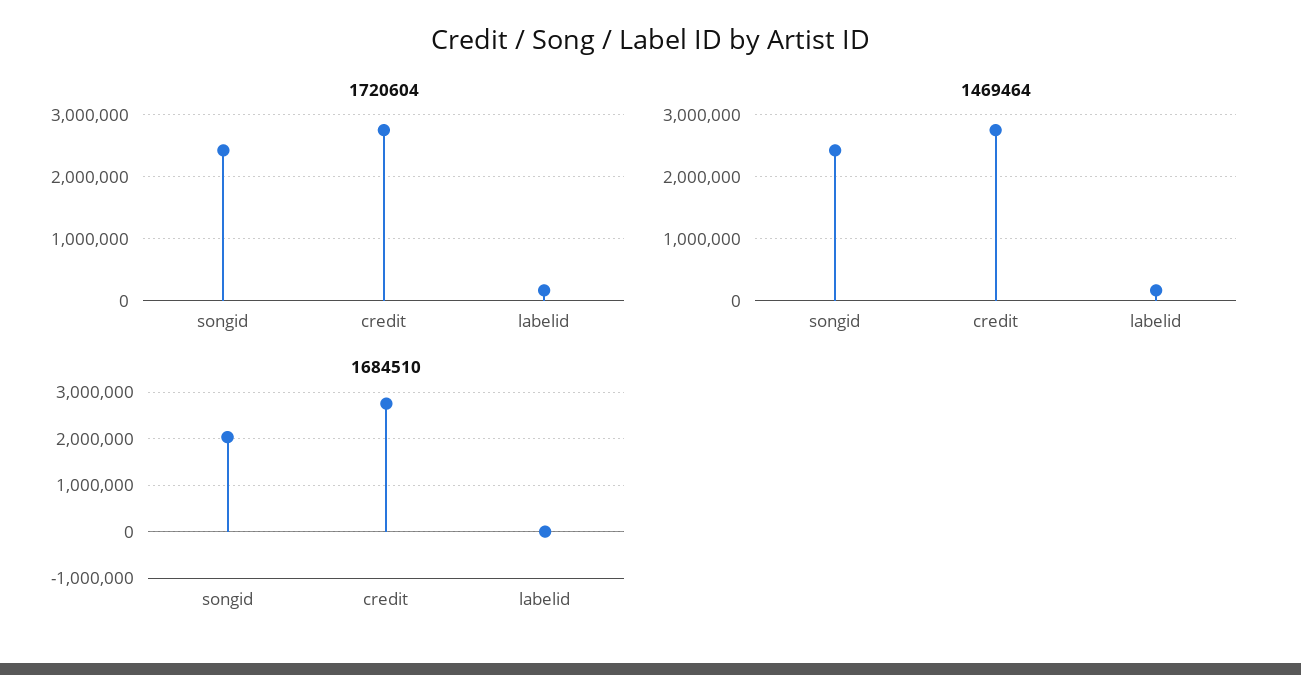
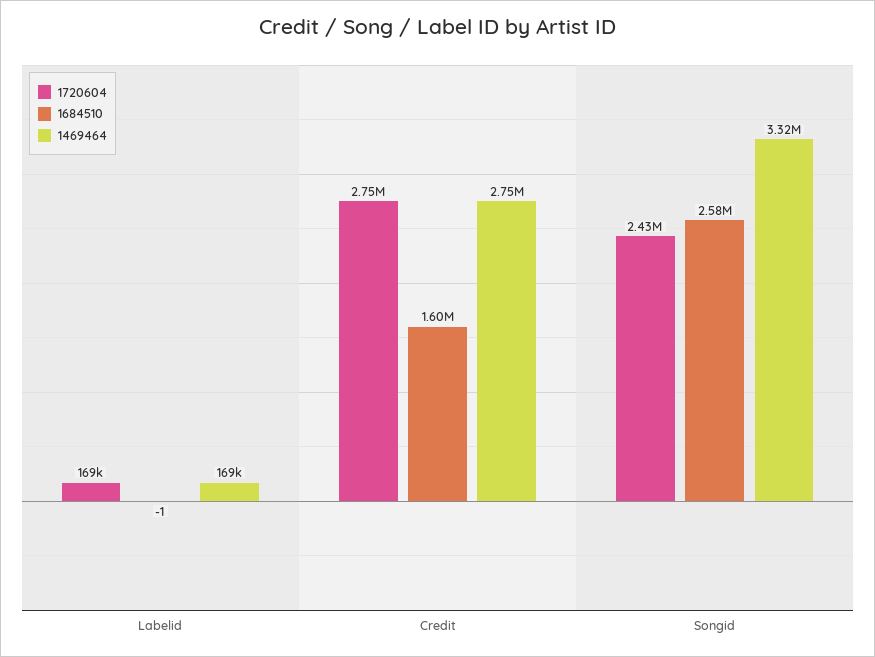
  {
    "1720604": {
      "songid": 2430000,
      "credit": 2750000,
      "labelid": 169000
    },
    "1469464": {
-     "songid": 2400000,
+     "songid": 3320000,
      "credit": 2750000,
      "labelid": 169000
    },
    "1684510": {
-     "songid": 2000000,
+     "songid": 2580000,
-     "credit": 2800000,
+     "credit": 1600000,
      "labelid": -1
    }
  }

